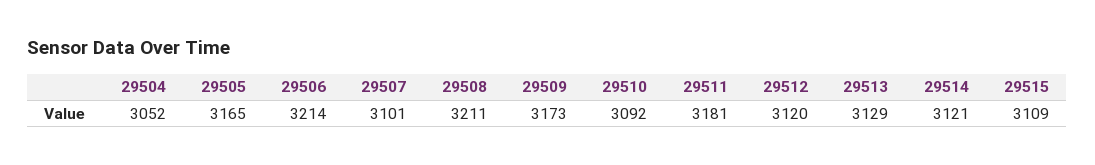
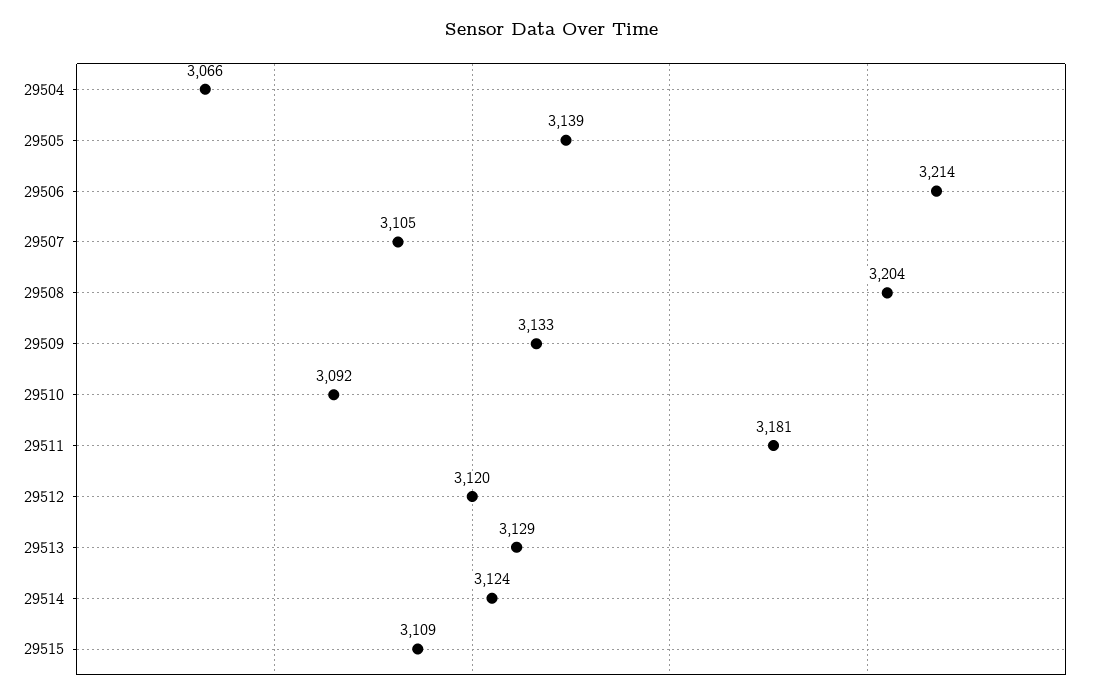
  {
-   "29504": 3052,
+   "29504": 3066,
-   "29505": 3165,
+   "29505": 3139,
    "29506": 3214,
-   "29507": 3101,
+   "29507": 3105,
-   "29508": 3211,
+   "29508": 3204,
-   "29509": 3173,
+   "29509": 3133,
    "29510": 3092,
    "29511": 3181,
    "29512": 3120,
    "29513": 3129,
-   "29514": 3121,
+   "29514": 3124,
    "29515": 3109
  }

